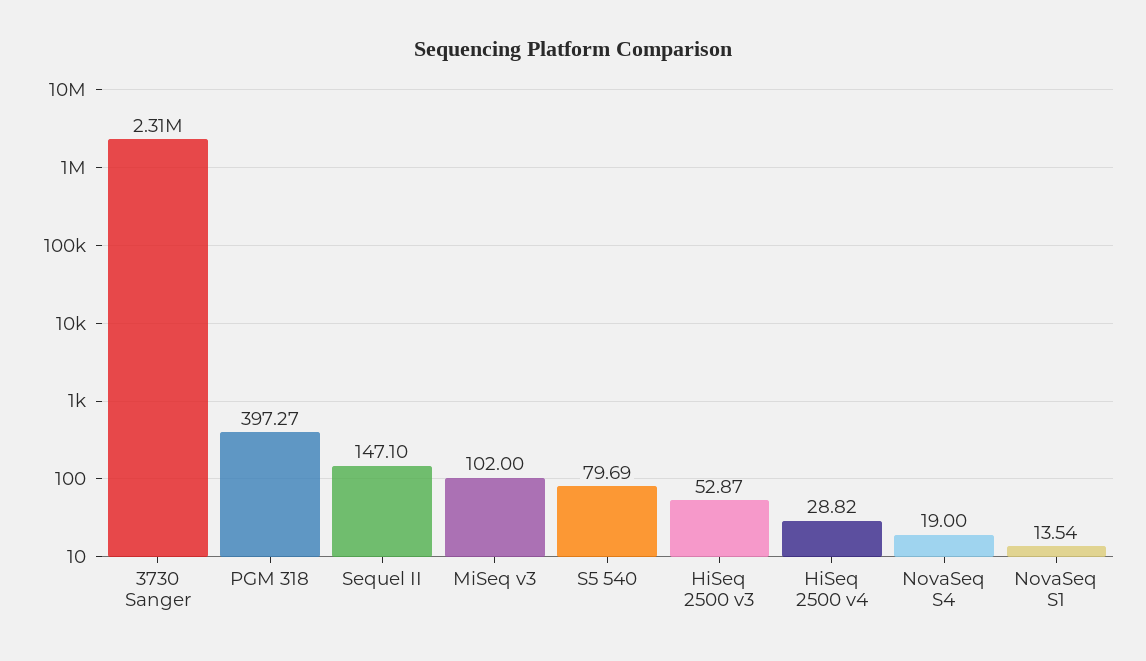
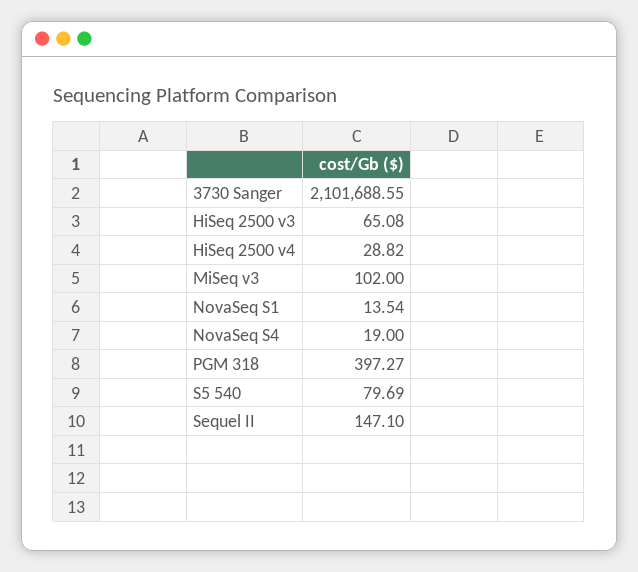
  {
-   "3730 Sanger": 2310000,
+   "3730 Sanger": 2101688.55,
    "PGM 318": 397.27,
    "Sequel II": 147.1,
    "MiSeq v3": 102,
    "S5 540": 79.69,
-   "HiSeq 2500 v3": 52.87,
+   "HiSeq 2500 v3": 65.08,
    "HiSeq 2500 v4": 28.82,
    "NovaSeq S4": 19,
    "NovaSeq S1": 13.54
  }

